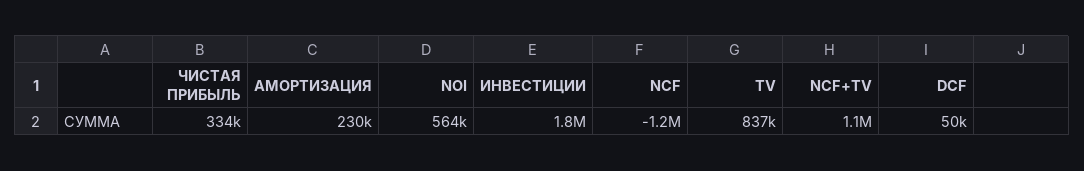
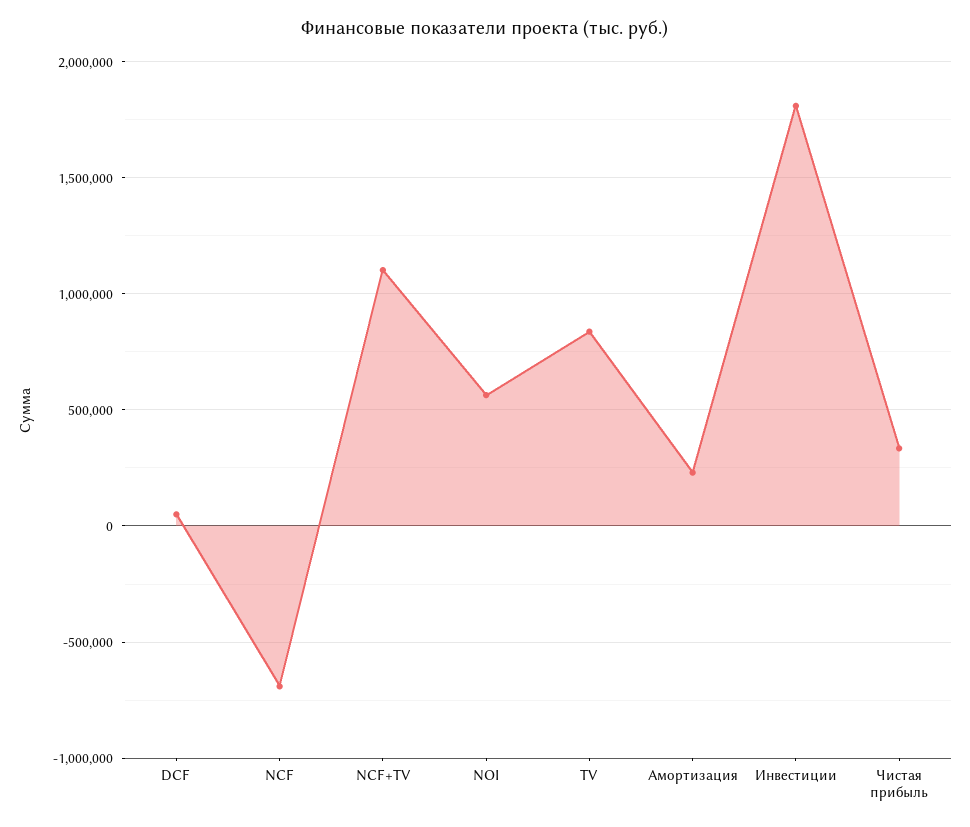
  {
    "ЧИСТАЯ ПРИБЫЛЬ": 334000,
    "АМОРТИЗАЦИЯ": 230000,
    "NOI": 564000,
    "ИНВЕСТИЦИИ": 1800000,
-   "NCF": -1200000,
+   "NCF": -700000,
    "TV": 837000,
    "NCF+TV": 1100000,
    "DCF": 50000
  }

